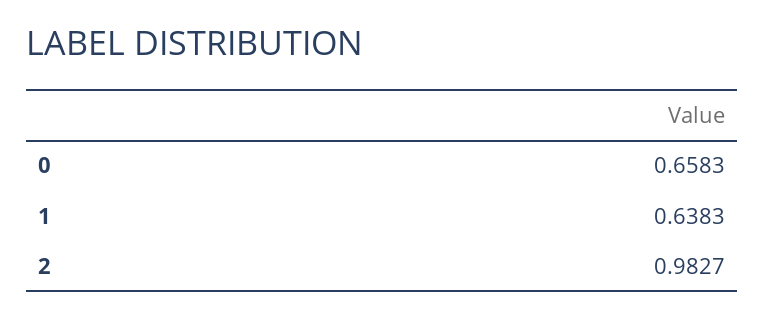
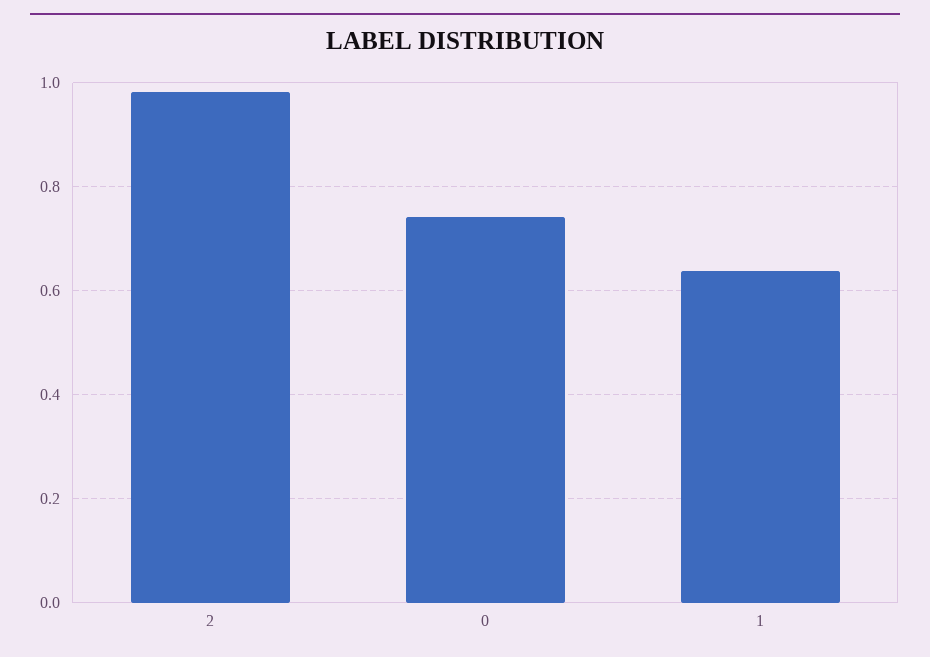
  {
-   "0": 0.6583,
+   "0": 0.74,
    "1": 0.6383,
    "2": 0.9827
  }

